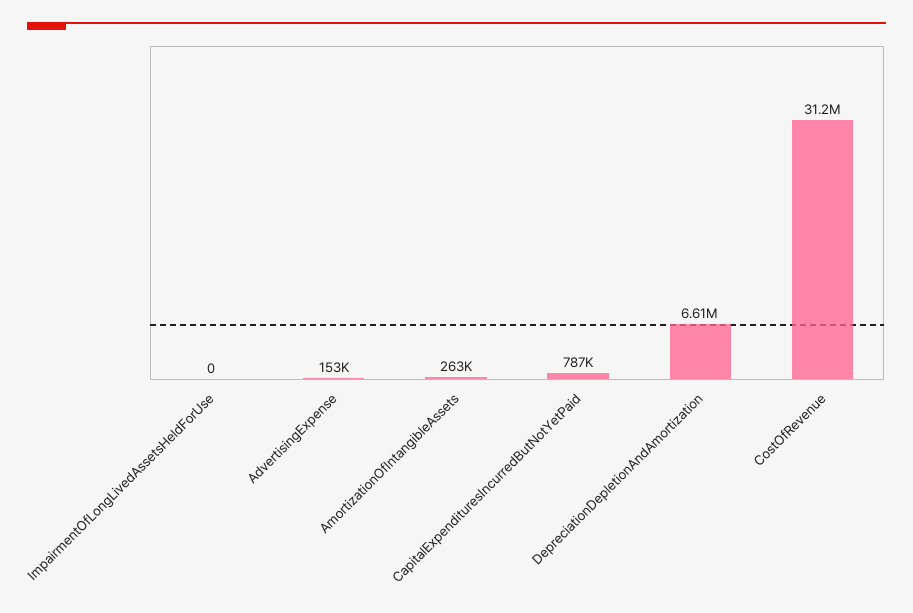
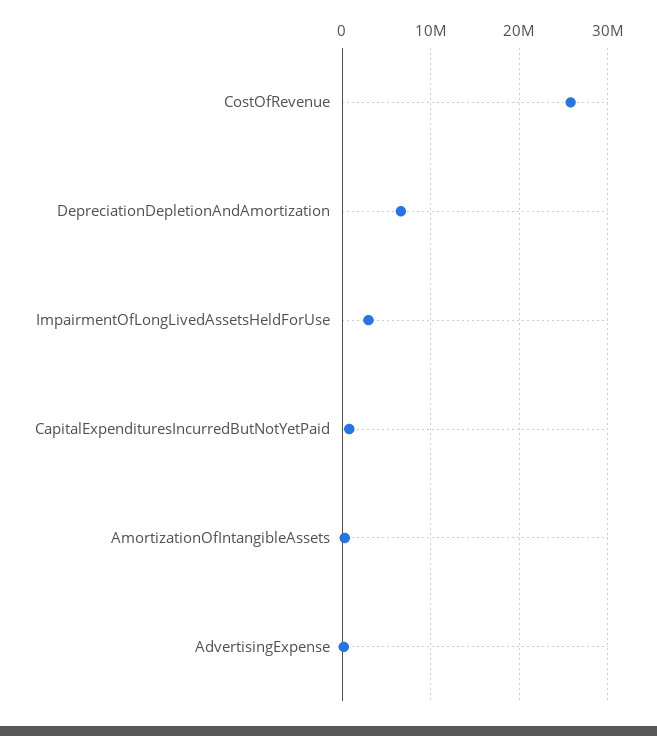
  {
-   "ImpairmentOfLongLivedAssetsHeldForUse": 0,
+   "ImpairmentOfLongLivedAssetsHeldForUse": 3000000,
    "AdvertisingExpense": 153000,
    "AmortizationOfIntangibleAssets": 263000,
    "CapitalExpendituresIncurredButNotYetPaid": 787000,
    "DepreciationDepletionAndAmortization": 6610000,
-   "CostOfRevenue": 31200000
+   "CostOfRevenue": 26000000
  }

